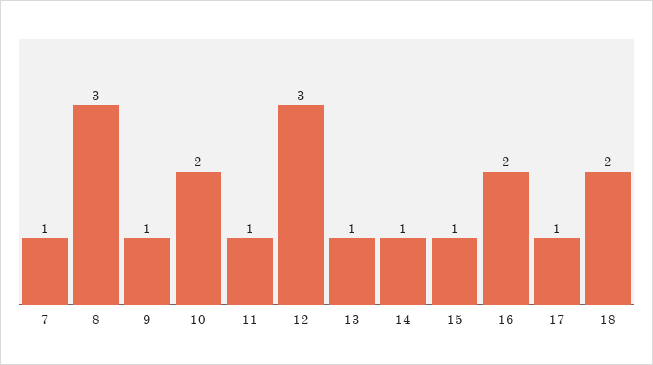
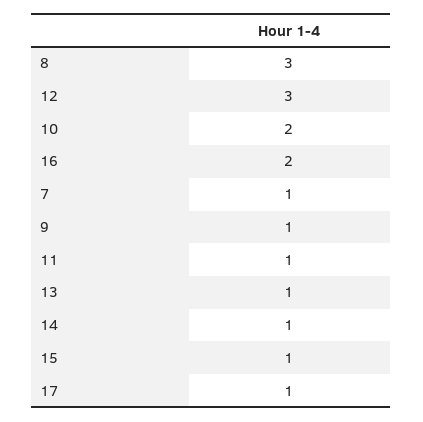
  {
    "7": 1,
    "8": 3,
    "9": 1,
    "10": 2,
    "11": 1,
    "12": 3,
    "13": 1,
    "14": 1,
    "15": 1,
    "16": 2,
-   "17": 1,
+   "17": 1
-   "18": 2
  }

